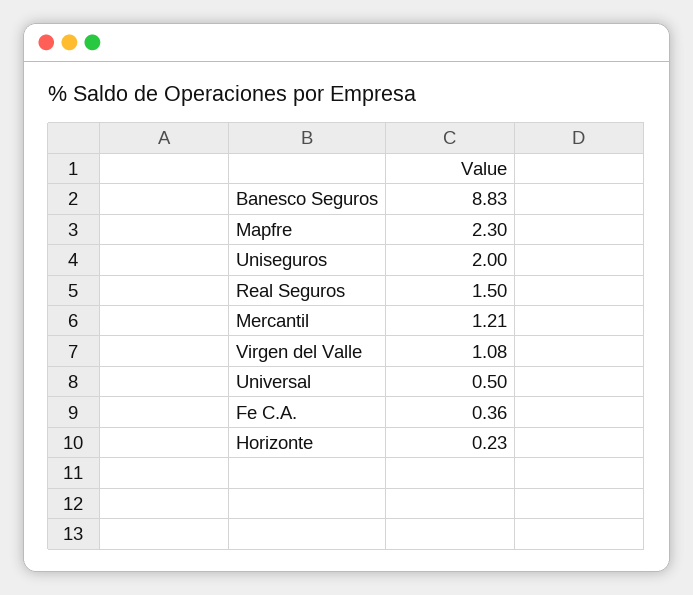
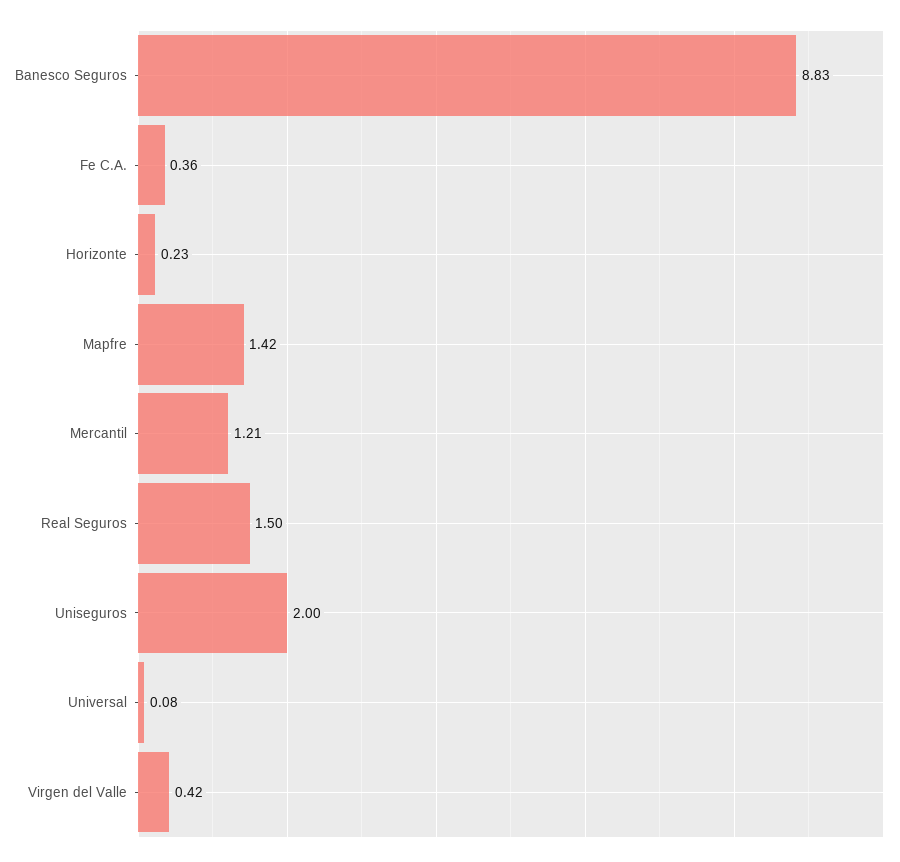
  {
    "Banesco Seguros": 8.83,
-   "Mapfre": 2.3,
+   "Mapfre": 1.42,
    "Uniseguros": 2,
    "Real Seguros": 1.5,
    "Mercantil": 1.21,
-   "Virgen del Valle": 1.08,
+   "Virgen del Valle": 0.42,
-   "Universal": 0.5,
+   "Universal": 0.08,
    "Fe C.A.": 0.36,
    "Horizonte": 0.23
  }

